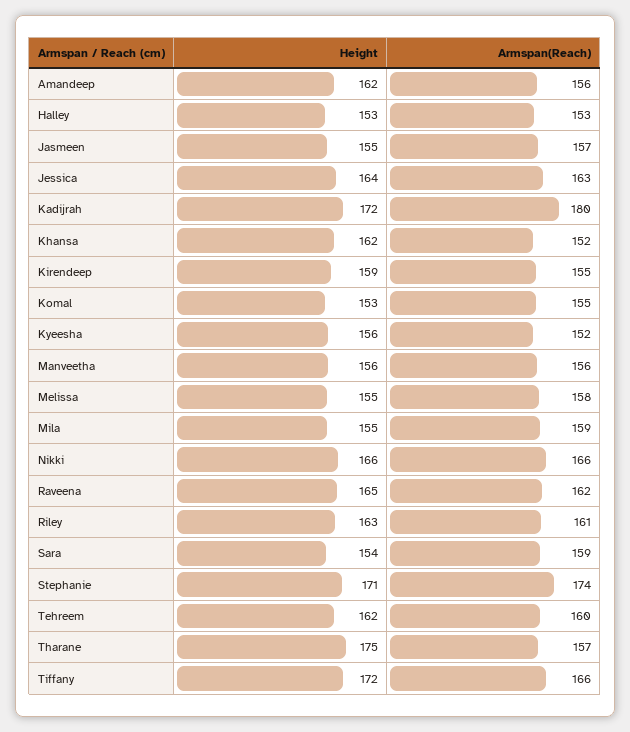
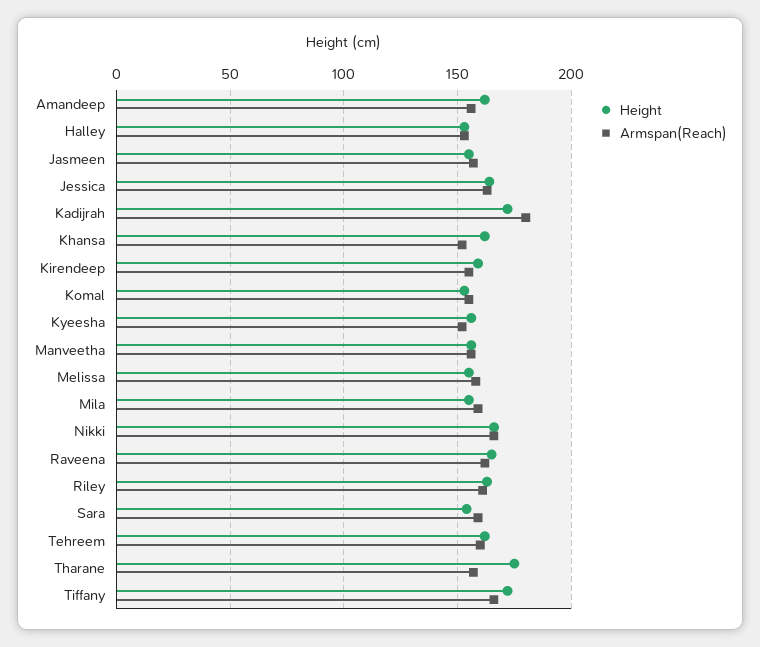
  {
    "Height": {
      "Amandeep": 162,
      "Halley": 153,
      "Jasmeen": 155,
      "Jessica": 164,
      "Kadijrah": 172,
      "Khansa": 162,
      "Kirendeep": 159,
      "Komal": 153,
      "Kyeesha": 156,
      "Manveetha": 156,
      "Melissa": 155,
      "Mila": 155,
      "Nikki": 166,
      "Raveena": 165,
      "Riley": 163,
      "Sara": 154,
-     "Stephanie": 171,
      "Tehreem": 162,
      "Tharane": 175,
      "Tiffany": 172
    },
    "Armspan(Reach)": {
      "Amandeep": 156,
      "Halley": 153,
      "Jasmeen": 157,
      "Jessica": 163,
      "Kadijrah": 180,
      "Khansa": 152,
      "Kirendeep": 155,
      "Komal": 155,
      "Kyeesha": 152,
      "Manveetha": 156,
      "Melissa": 158,
      "Mila": 159,
      "Nikki": 166,
      "Raveena": 162,
      "Riley": 161,
      "Sara": 159,
-     "Stephanie": 174,
      "Tehreem": 160,
      "Tharane": 157,
      "Tiffany": 166
    }
  }

